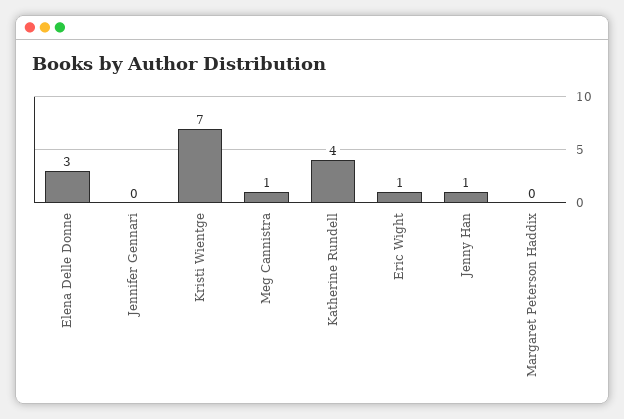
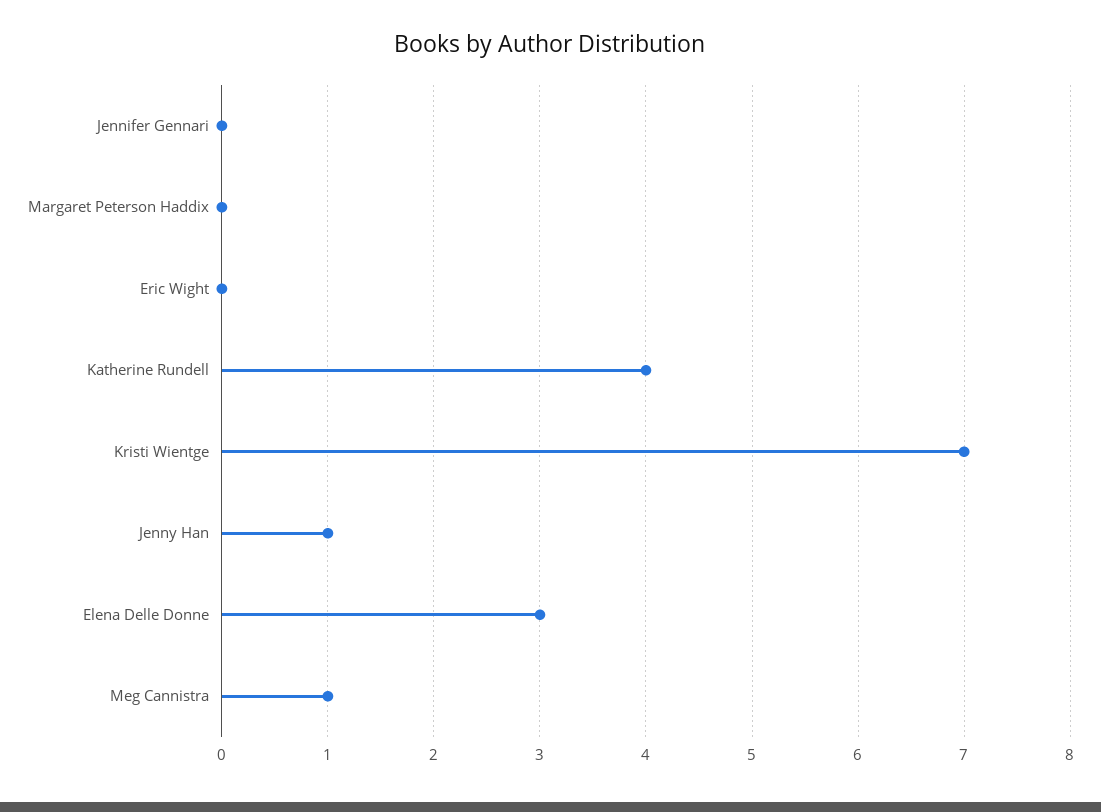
  {
    "Elena Delle Donne": 3,
    "Jennifer Gennari": 0,
    "Kristi Wientge": 7,
    "Meg Cannistra": 1,
    "Katherine Rundell": 4,
-   "Eric Wight": 1,
+   "Eric Wight": 0,
    "Jenny Han": 1,
    "Margaret Peterson Haddix": 0
  }

